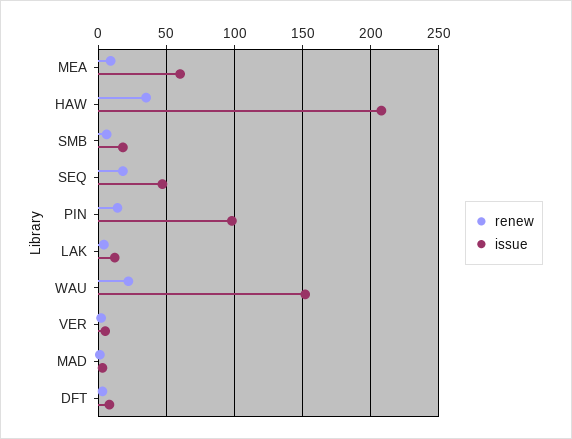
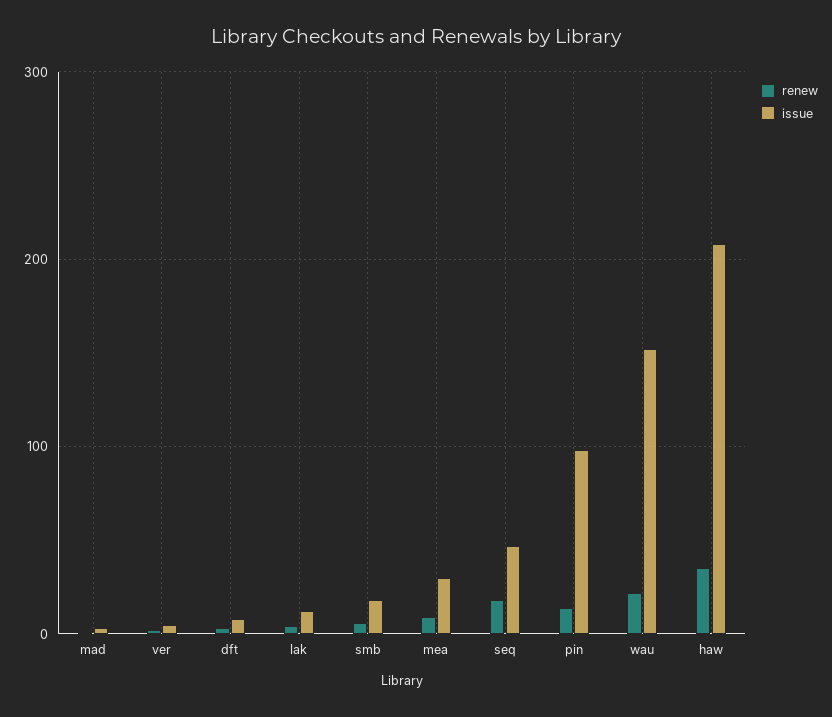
  {
    "renew": {
      "MEA": 10,
      "HAW": 35,
      "SMB": 5,
      "SEQ": 20,
      "PIN": 15,
      "LAK": 5,
      "WAU": 20,
      "VER": 0,
      "MAD": 0,
      "DFT": 5
    },
    "issue": {
-     "MEA": 60,
+     "MEA": 30,
      "HAW": 210,
      "SMB": 20,
      "SEQ": 45,
      "PIN": 100,
      "LAK": 10,
      "WAU": 150,
      "VER": 5,
      "MAD": 5,
      "DFT": 10
    }
  }

